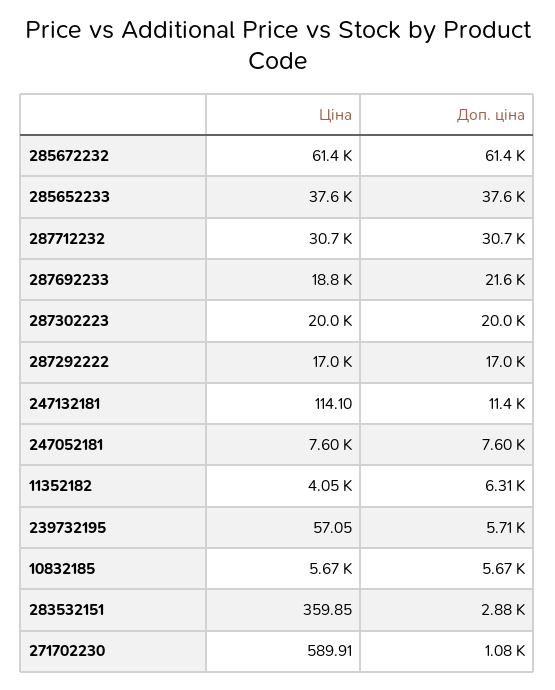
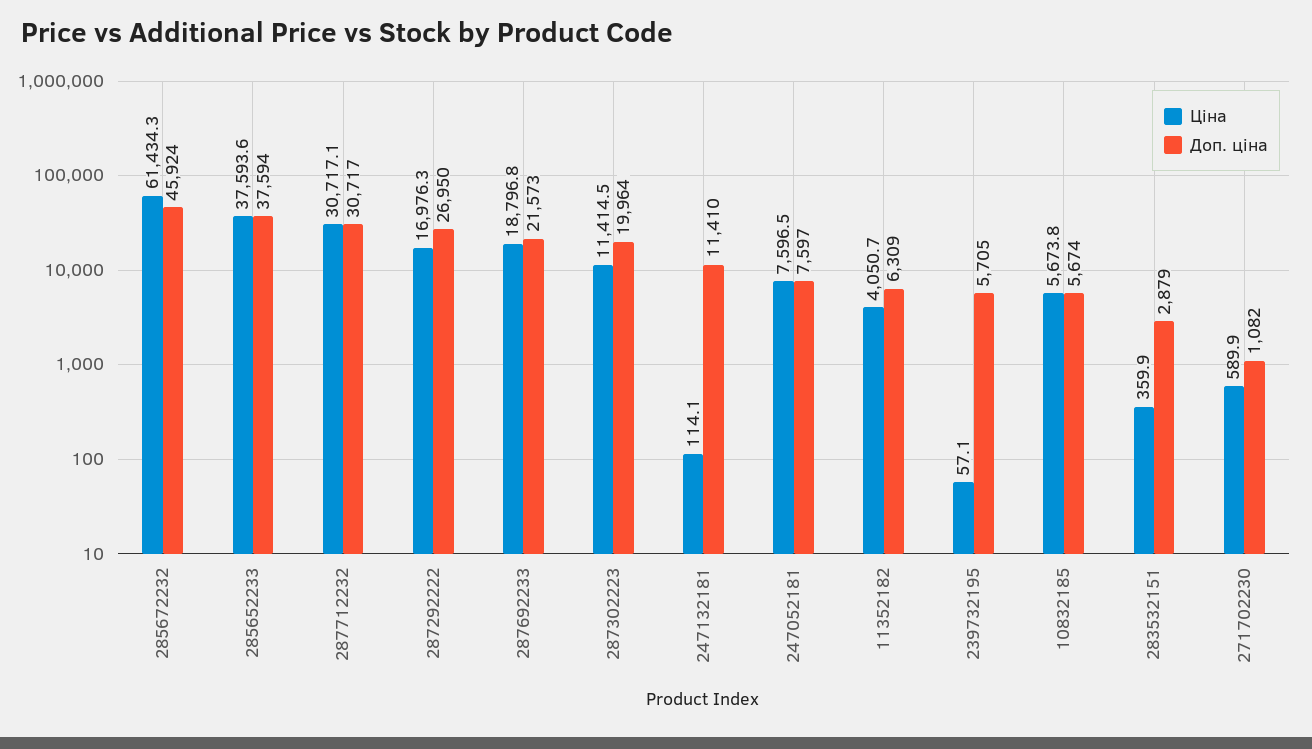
  {
    "Ціна": {
      "285672232": 61434.3,
      "285652233": 37593.6,
      "287712232": 30717.1,
      "287692233": 18796.8,
-     "287302223": 20000,
+     "287302223": 11414.5,
      "287292222": 16976.3,
      "247132181": 114.1,
      "247052181": 7596.5,
      "11352182": 4050.7,
      "239732195": 57.05,
      "10832185": 5673.8,
      "283532151": 359.85,
      "271702230": 589.91
    },
    "Доп. ціна": {
-     "285672232": 61400,
+     "285672232": 45924,
      "285652233": 37594,
      "287712232": 30717,
      "287692233": 21573,
      "287302223": 19964,
-     "287292222": 17000,
+     "287292222": 26950,
      "247132181": 11410,
      "247052181": 7597,
      "11352182": 6309,
      "239732195": 5705,
      "10832185": 5674,
      "283532151": 2879,
      "271702230": 1082
    }
  }

